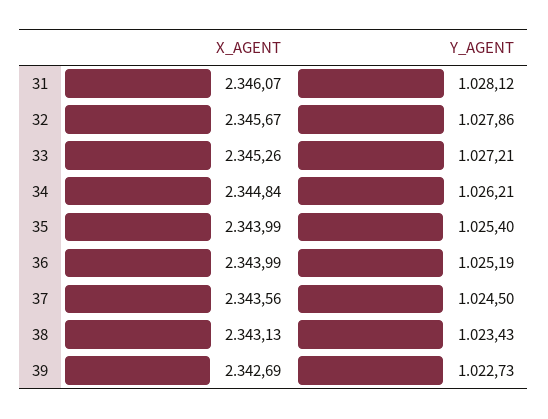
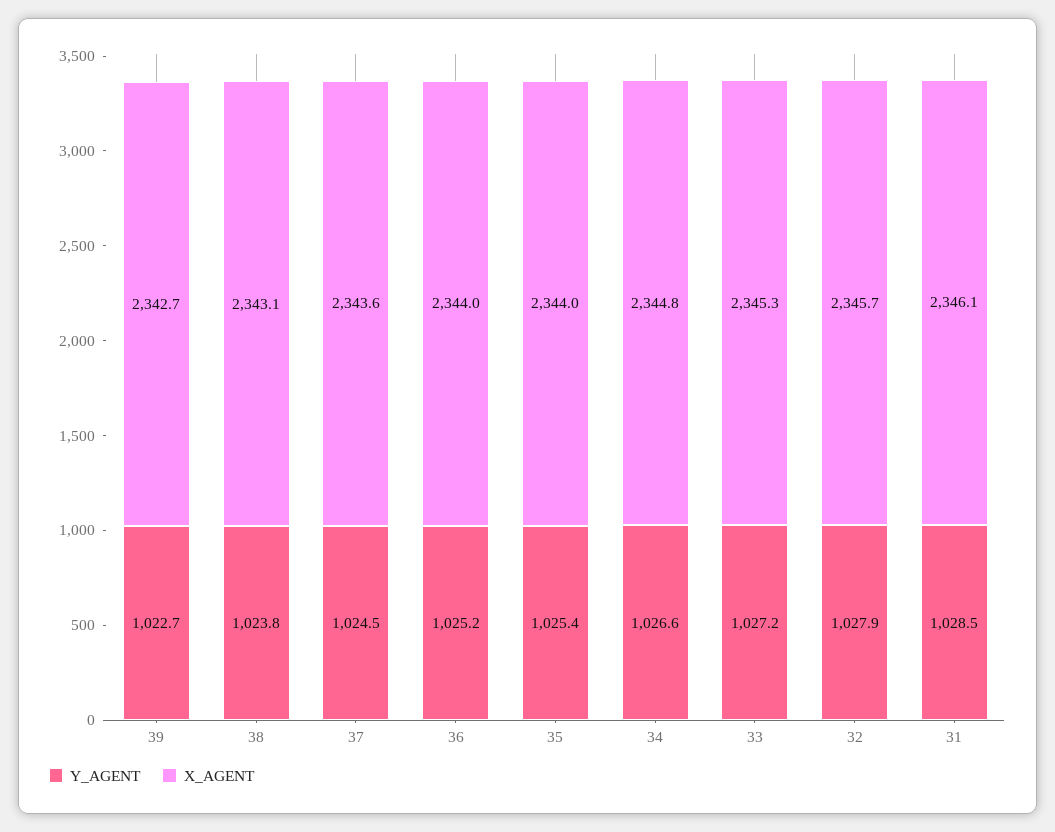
  {
    "X_AGENT": {
      "31": 2346.07,
      "32": 2345.67,
      "33": 2345.26,
      "34": 2344.84,
      "35": 2343.99,
      "36": 2343.99,
      "37": 2343.56,
      "38": 2343.13,
      "39": 2342.69
    },
    "Y_AGENT": {
-     "31": 1028.12,
+     "31": 1028.5,
      "32": 1027.86,
      "33": 1027.21,
-     "34": 1026.21,
+     "34": 1026.6,
      "35": 1025.4,
      "36": 1025.19,
      "37": 1024.5,
-     "38": 1023.43,
+     "38": 1023.8,
      "39": 1022.73
    }
  }

